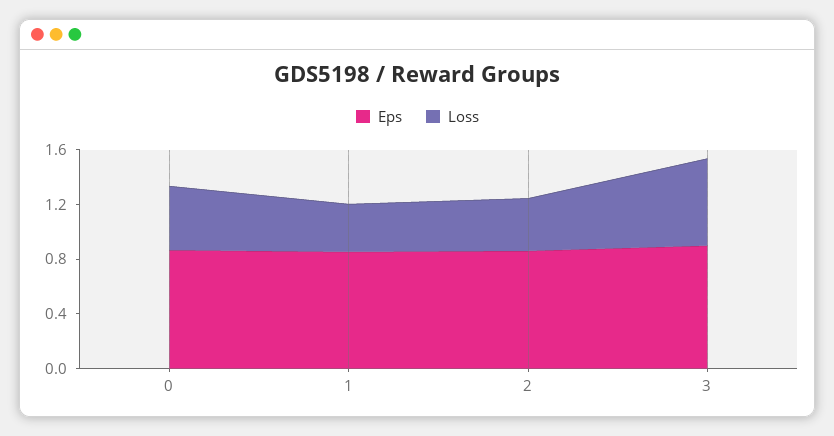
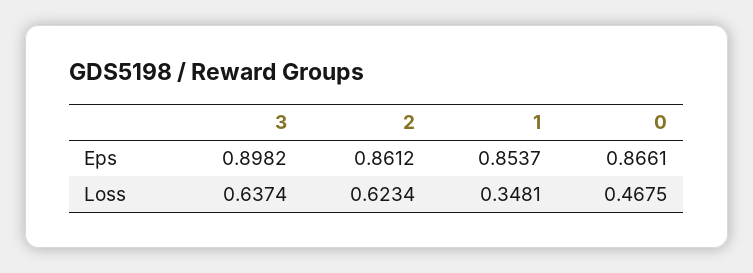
  {
    "Eps": {
      "0": 0.8661,
      "1": 0.8537,
      "2": 0.8612,
      "3": 0.8982
    },
    "Loss": {
      "0": 0.4675,
      "1": 0.3481,
-     "2": 0.4,
+     "2": 0.6234,
      "3": 0.6374
    }
  }

